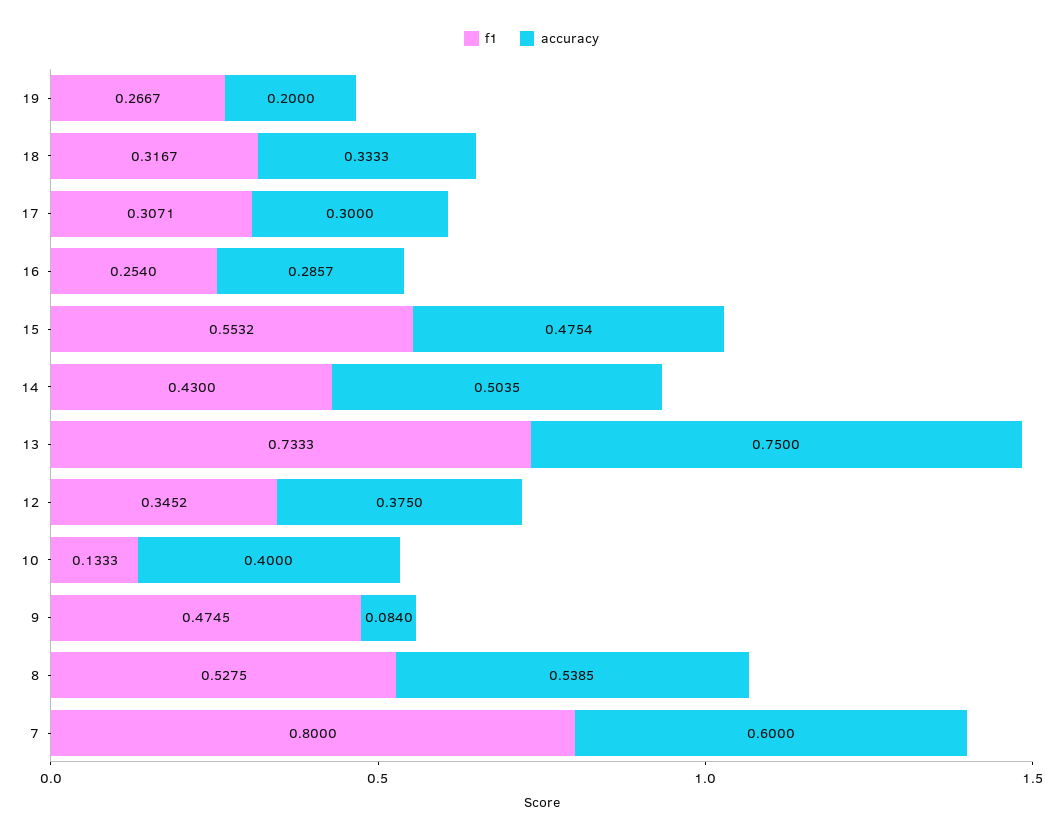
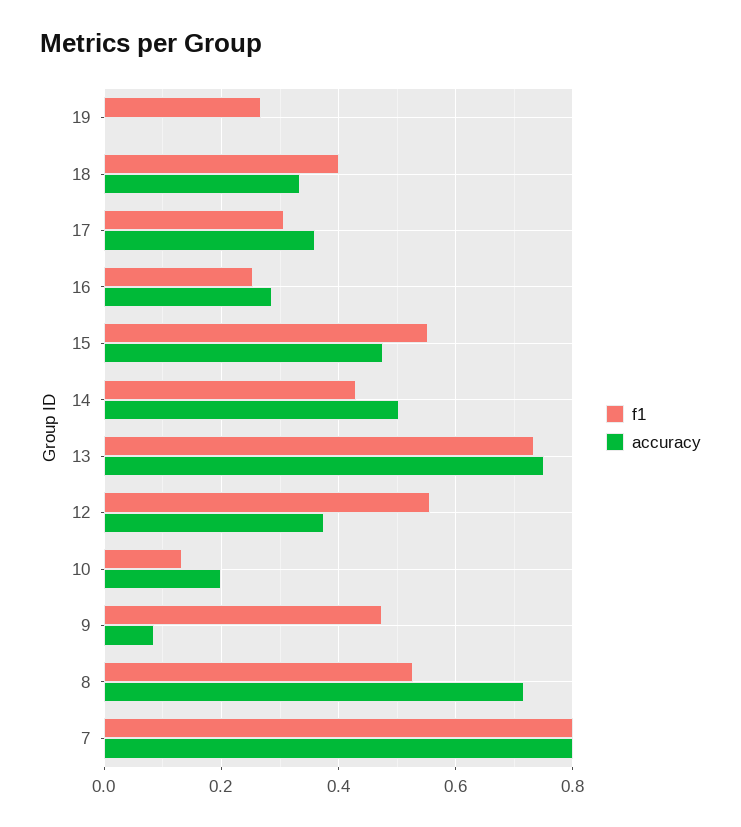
  {
    "f1": {
      "19": 0.2667,
-     "18": 0.3167,
+     "18": 0.4,
      "17": 0.3071,
      "16": 0.254,
      "15": 0.5532,
      "14": 0.43,
      "13": 0.7333,
-     "12": 0.3452,
+     "12": 0.56,
      "10": 0.1333,
      "9": 0.4745,
      "8": 0.5275,
      "7": 0.8
    },
    "accuracy": {
-     "19": 0.2,
+     "19": 0,
      "18": 0.3333,
-     "17": 0.3,
+     "17": 0.36,
      "16": 0.2857,
      "15": 0.4754,
      "14": 0.5035,
      "13": 0.75,
      "12": 0.375,
-     "10": 0.4,
+     "10": 0.2,
      "9": 0.084,
-     "8": 0.5385,
+     "8": 0.72,
-     "7": 0.6
+     "7": 0.8
    }
  }

